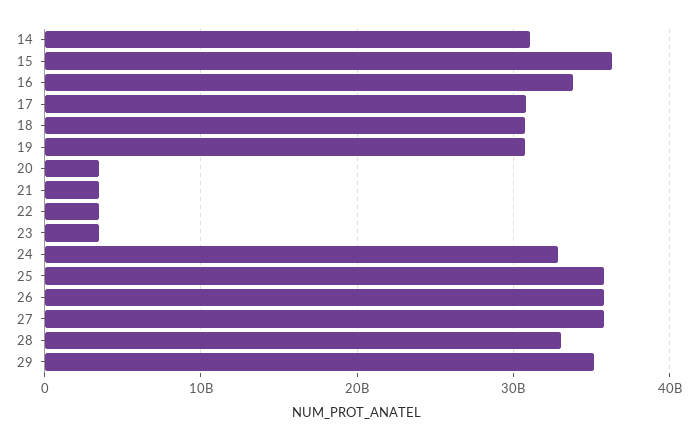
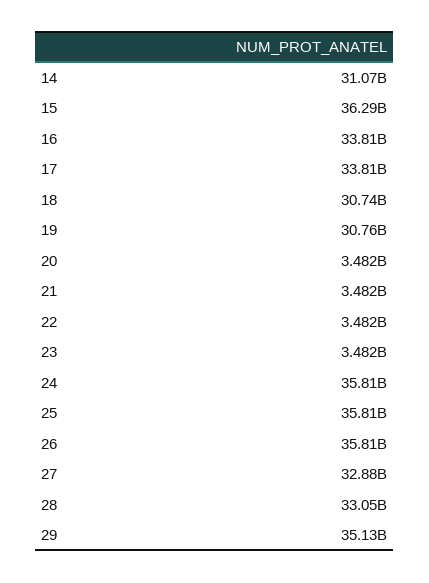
  {
    "14": 31070000000,
    "15": 36290000000,
    "16": 33810000000,
-   "17": 31000000000,
+   "17": 33810000000,
    "18": 30740000000,
    "19": 30760000000,
    "20": 3482000000,
    "21": 3482000000,
    "22": 3482000000,
    "23": 3482000000,
-   "24": 33000000000,
+   "24": 35810000000,
    "25": 35810000000,
    "26": 35810000000,
-   "27": 36000000000,
+   "27": 32880000000,
    "28": 33050000000,
    "29": 35130000000
  }

